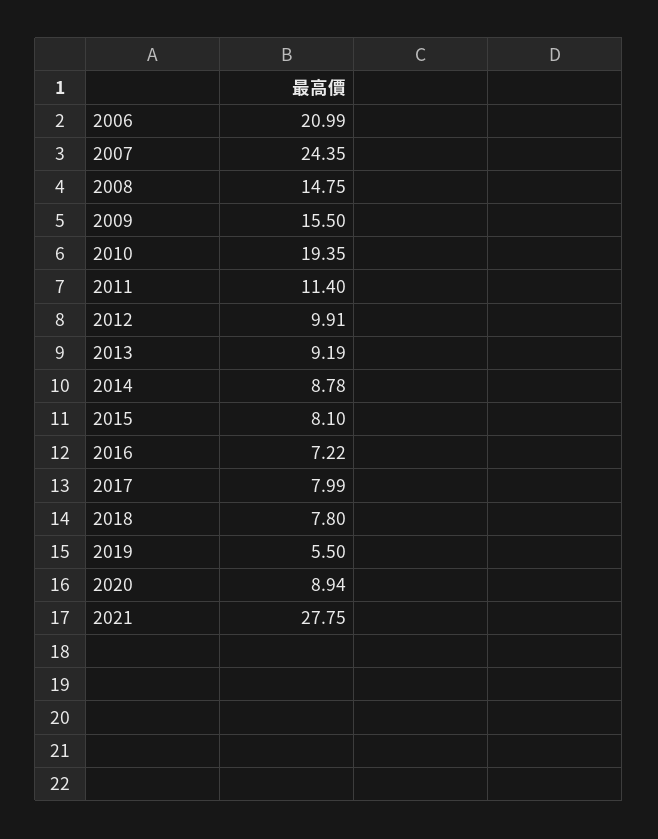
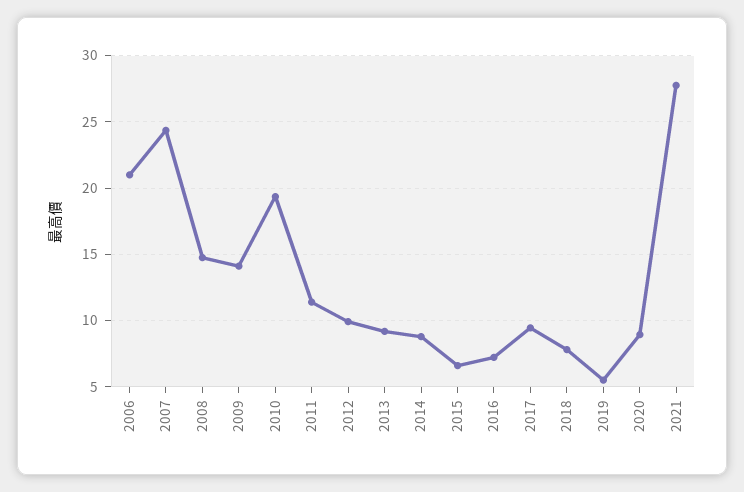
  {
    "2006": 20.99,
    "2007": 24.35,
    "2008": 14.75,
-   "2009": 15.5,
+   "2009": 14,
    "2010": 19.35,
    "2011": 11.4,
    "2012": 9.91,
    "2013": 9.19,
    "2014": 8.78,
-   "2015": 8.1,
+   "2015": 6.5,
    "2016": 7.22,
-   "2017": 7.99,
+   "2017": 9.5,
    "2018": 7.8,
    "2019": 5.5,
    "2020": 8.94,
    "2021": 27.75
  }

